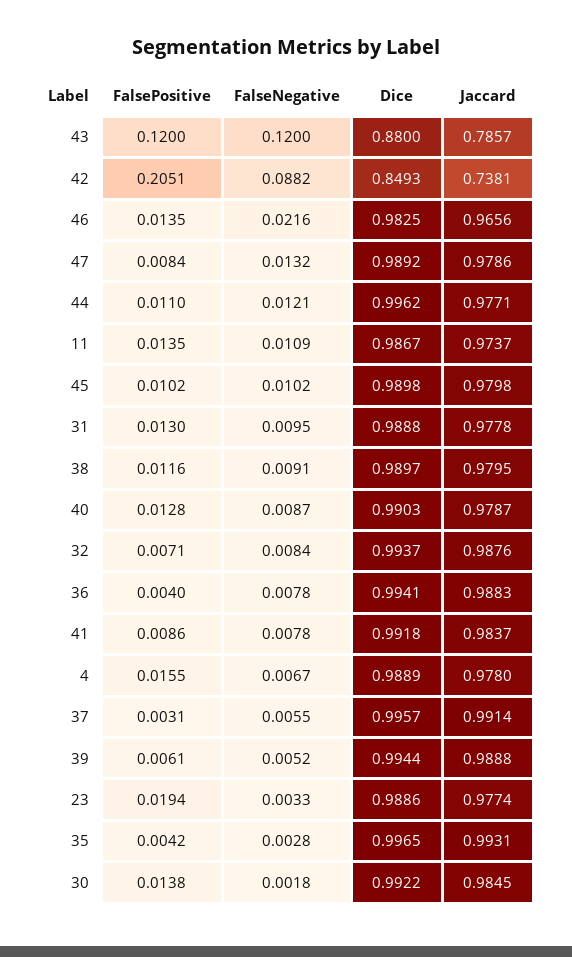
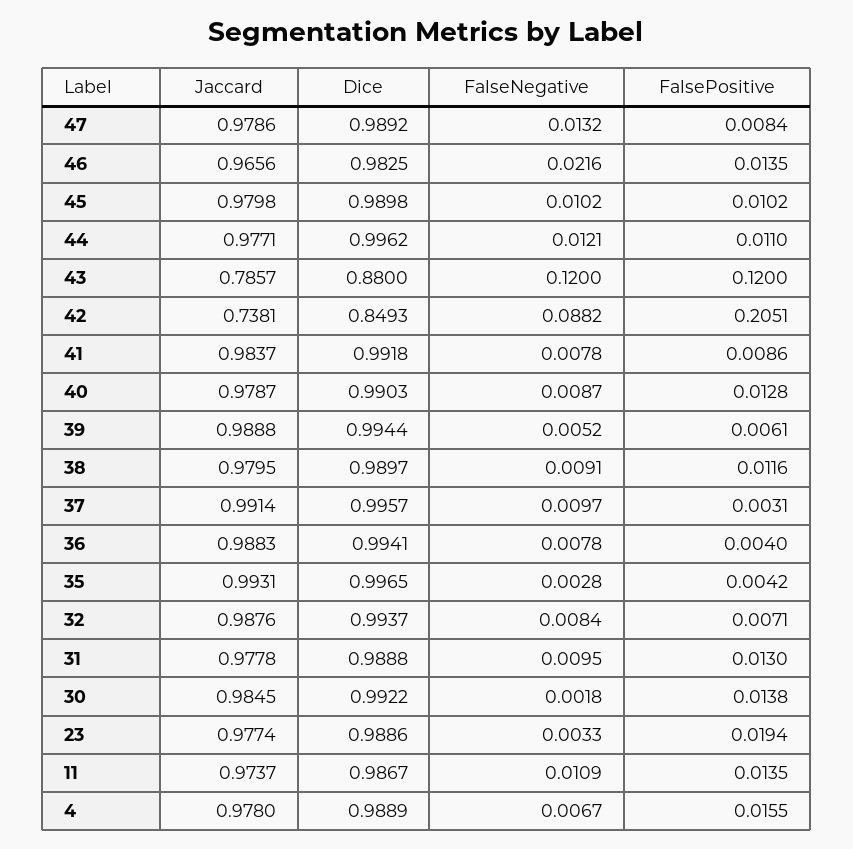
  {
    "FalsePositive": {
      "43": 0.12,
      "42": 0.2051,
      "46": 0.0135,
      "47": 0.0084,
      "44": 0.011,
      "11": 0.0135,
      "45": 0.0102,
      "31": 0.013,
      "38": 0.0116,
      "40": 0.0128,
      "32": 0.0071,
      "36": 0.004,
      "41": 0.0086,
      "4": 0.0155,
      "37": 0.0031,
      "39": 0.0061,
      "23": 0.0194,
      "35": 0.0042,
      "30": 0.0138
    },
    "FalseNegative": {
      "43": 0.12,
      "42": 0.0882,
      "46": 0.0216,
      "47": 0.0132,
      "44": 0.0121,
      "11": 0.0109,
      "45": 0.0102,
      "31": 0.0095,
      "38": 0.0091,
      "40": 0.0087,
      "32": 0.0084,
      "36": 0.0078,
      "41": 0.0078,
      "4": 0.0067,
-     "37": 0.0055,
+     "37": 0.0097,
      "39": 0.0052,
      "23": 0.0033,
      "35": 0.0028,
      "30": 0.0018
    },
    "Dice": {
      "43": 0.88,
      "42": 0.8493,
      "46": 0.9825,
      "47": 0.9892,
      "44": 0.9962,
      "11": 0.9867,
      "45": 0.9898,
      "31": 0.9888,
      "38": 0.9897,
      "40": 0.9903,
      "32": 0.9937,
      "36": 0.9941,
      "41": 0.9918,
      "4": 0.9889,
      "37": 0.9957,
      "39": 0.9944,
      "23": 0.9886,
      "35": 0.9965,
      "30": 0.9922
    },
    "Jaccard": {
      "43": 0.7857,
      "42": 0.7381,
      "46": 0.9656,
      "47": 0.9786,
      "44": 0.9771,
      "11": 0.9737,
      "45": 0.9798,
      "31": 0.9778,
      "38": 0.9795,
      "40": 0.9787,
      "32": 0.9876,
      "36": 0.9883,
      "41": 0.9837,
      "4": 0.978,
      "37": 0.9914,
      "39": 0.9888,
      "23": 0.9774,
      "35": 0.9931,
      "30": 0.9845
    }
  }

